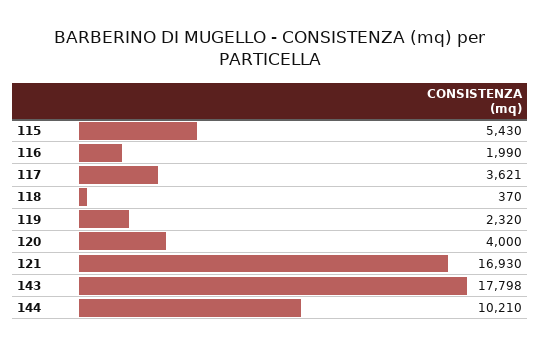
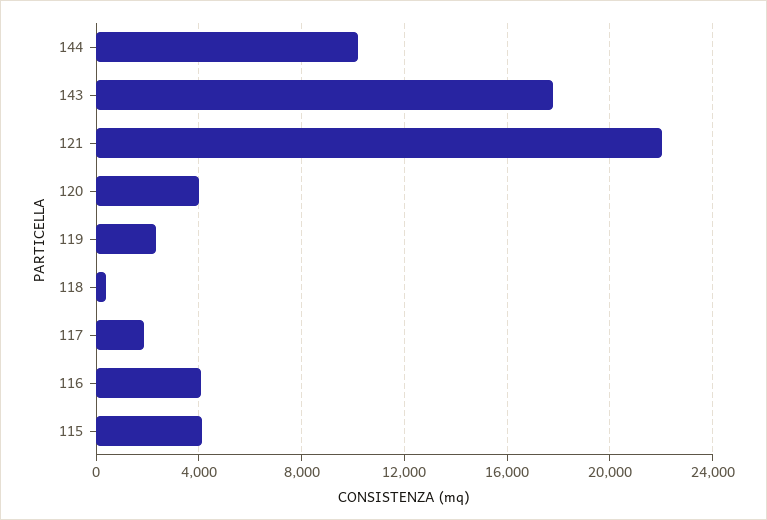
  {
-   "115": 5430,
+   "115": 4000,
-   "116": 1990,
+   "116": 4000,
-   "117": 3621,
+   "117": 2000,
    "118": 370,
    "119": 2320,
    "120": 4000,
-   "121": 16930,
+   "121": 22000,
    "143": 17798,
    "144": 10210
  }

